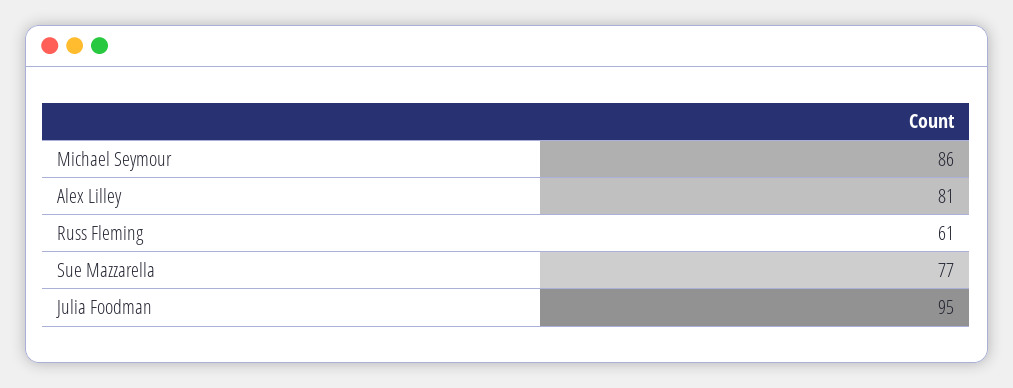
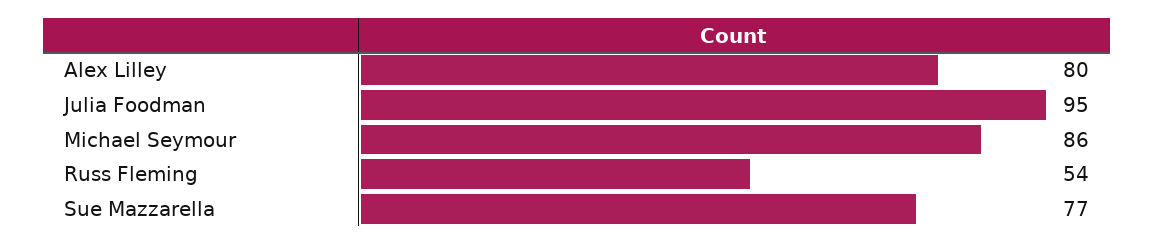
  {
    "Michael Seymour": 86,
-   "Alex Lilley": 81,
+   "Alex Lilley": 80,
-   "Russ Fleming": 61,
+   "Russ Fleming": 54,
    "Sue Mazzarella": 77,
    "Julia Foodman": 95
  }

